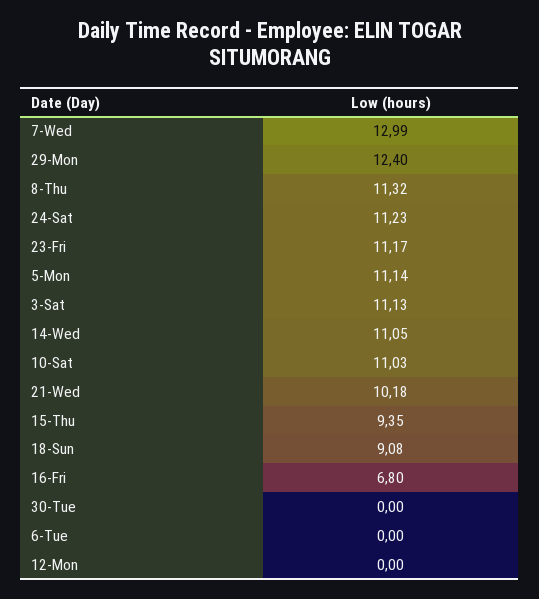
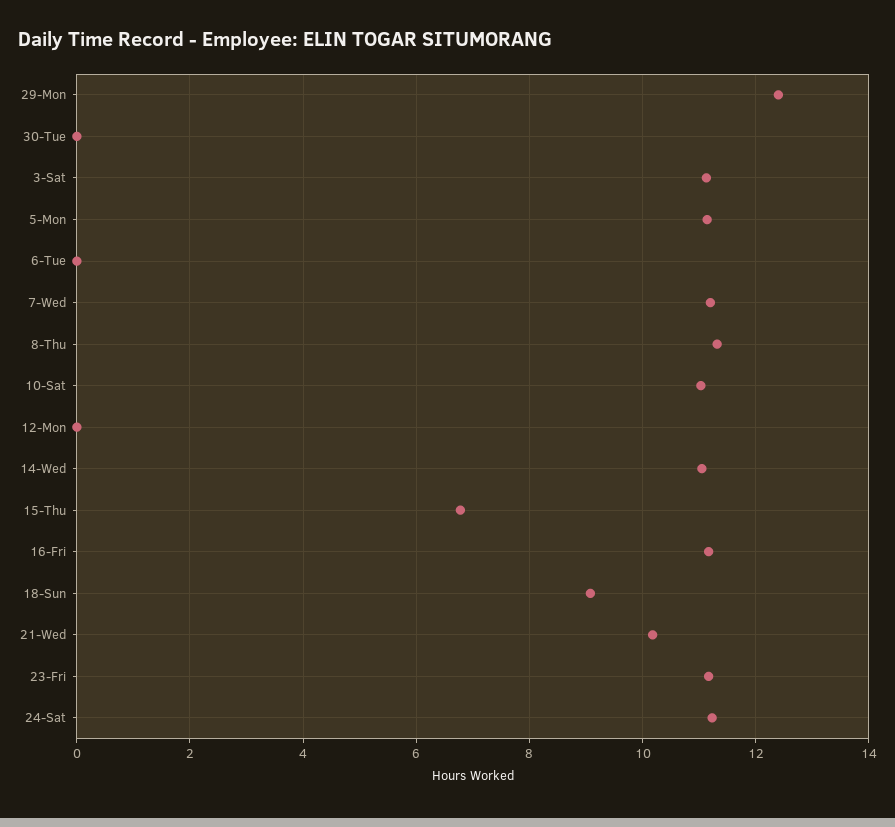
  {
-   "7-Wed": 12.99,
+   "7-Wed": 11.2,
    "29-Mon": 12.4,
    "8-Thu": 11.32,
    "24-Sat": 11.23,
    "23-Fri": 11.17,
    "5-Mon": 11.14,
    "3-Sat": 11.13,
    "14-Wed": 11.05,
    "10-Sat": 11.03,
    "21-Wed": 10.18,
-   "15-Thu": 9.35,
+   "15-Thu": 6.8,
    "18-Sun": 9.08,
-   "16-Fri": 6.8,
+   "16-Fri": 11.2,
    "30-Tue": 0,
    "6-Tue": 0,
    "12-Mon": 0
  }

